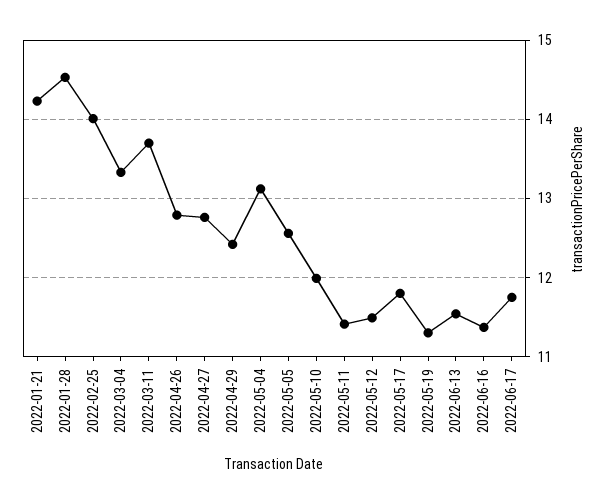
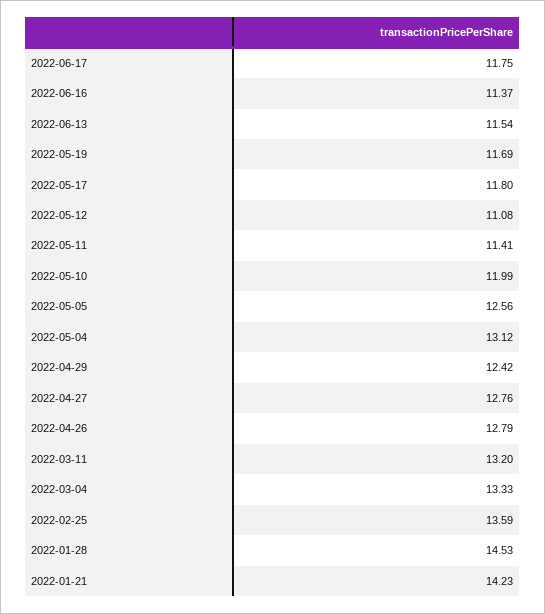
  {
    "2022-01-21": 14.23,
    "2022-01-28": 14.53,
-   "2022-02-25": 14,
+   "2022-02-25": 13.59,
    "2022-03-04": 13.33,
-   "2022-03-11": 13.7,
+   "2022-03-11": 13.2,
    "2022-04-26": 12.79,
    "2022-04-27": 12.76,
    "2022-04-29": 12.42,
    "2022-05-04": 13.12,
    "2022-05-05": 12.56,
    "2022-05-10": 11.99,
    "2022-05-11": 11.41,
-   "2022-05-12": 11.5,
+   "2022-05-12": 11.08,
    "2022-05-17": 11.8,
-   "2022-05-19": 11.3,
+   "2022-05-19": 11.69,
    "2022-06-13": 11.54,
    "2022-06-16": 11.37,
    "2022-06-17": 11.75
  }

